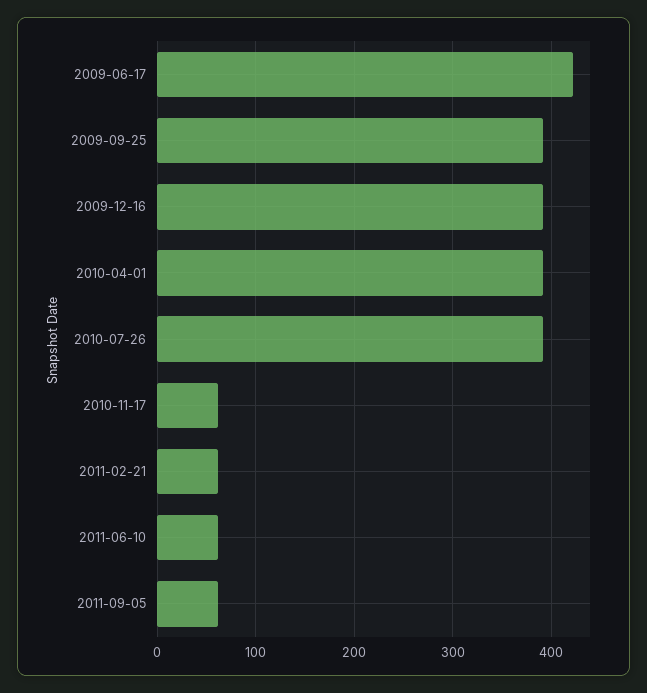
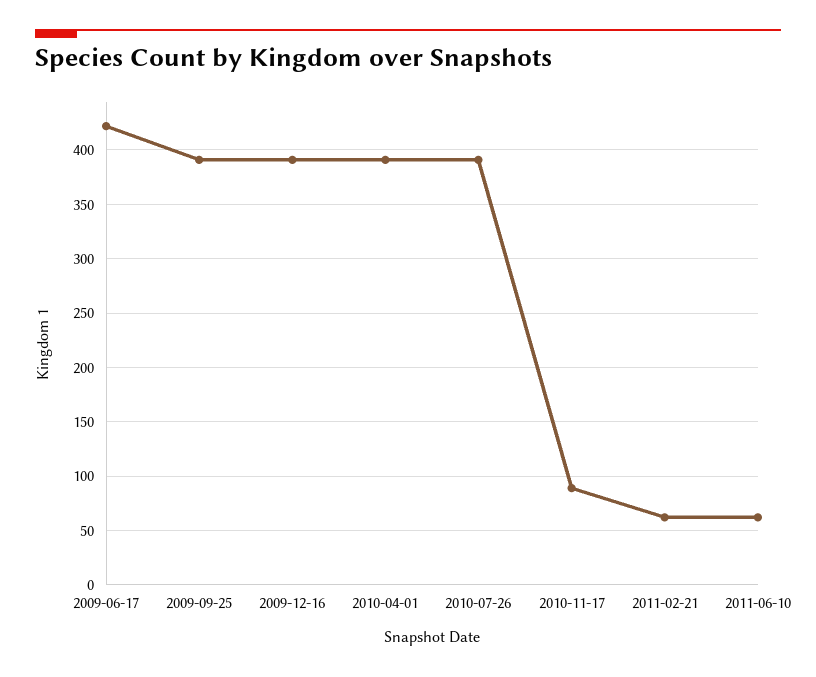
  {
    "2009-06-17": 420,
    "2009-09-25": 390,
    "2009-12-16": 390,
    "2010-04-01": 390,
    "2010-07-26": 390,
-   "2010-11-17": 60,
+   "2010-11-17": 90,
    "2011-02-21": 60,
-   "2011-06-10": 60,
+   "2011-06-10": 60
-   "2011-09-05": 60
  }

